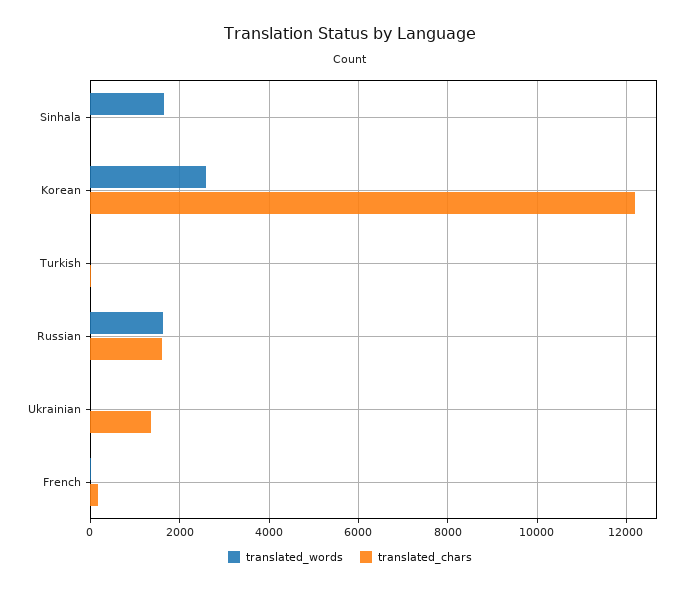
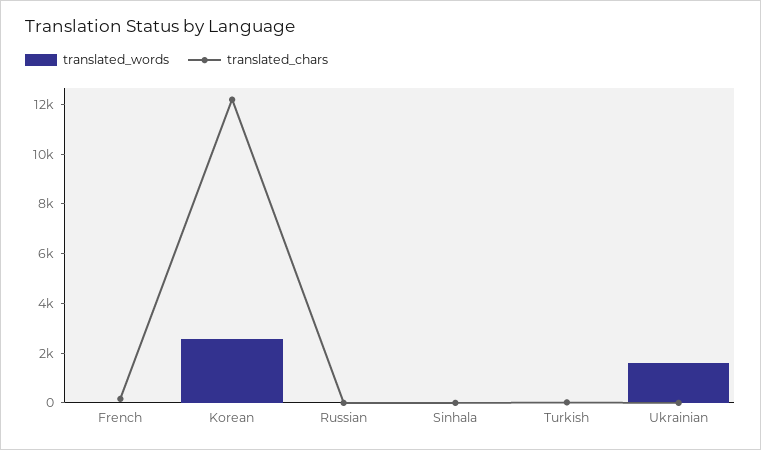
  {
    "translated_words": {
-     "Sinhala": 1600,
+     "Sinhala": 0,
      "Korean": 2600,
      "Turkish": 0,
-     "Russian": 1600,
+     "Russian": 0,
-     "Ukrainian": 0,
+     "Ukrainian": 1500,
      "French": 0
    },
    "translated_chars": {
      "Sinhala": 0,
      "Korean": 12200,
      "Turkish": 0,
-     "Russian": 1600,
+     "Russian": 0,
-     "Ukrainian": 1400,
+     "Ukrainian": 0,
      "French": 200
    }
  }

